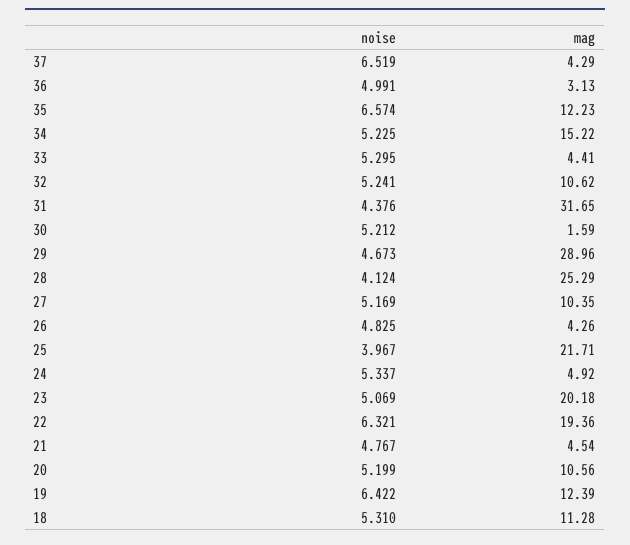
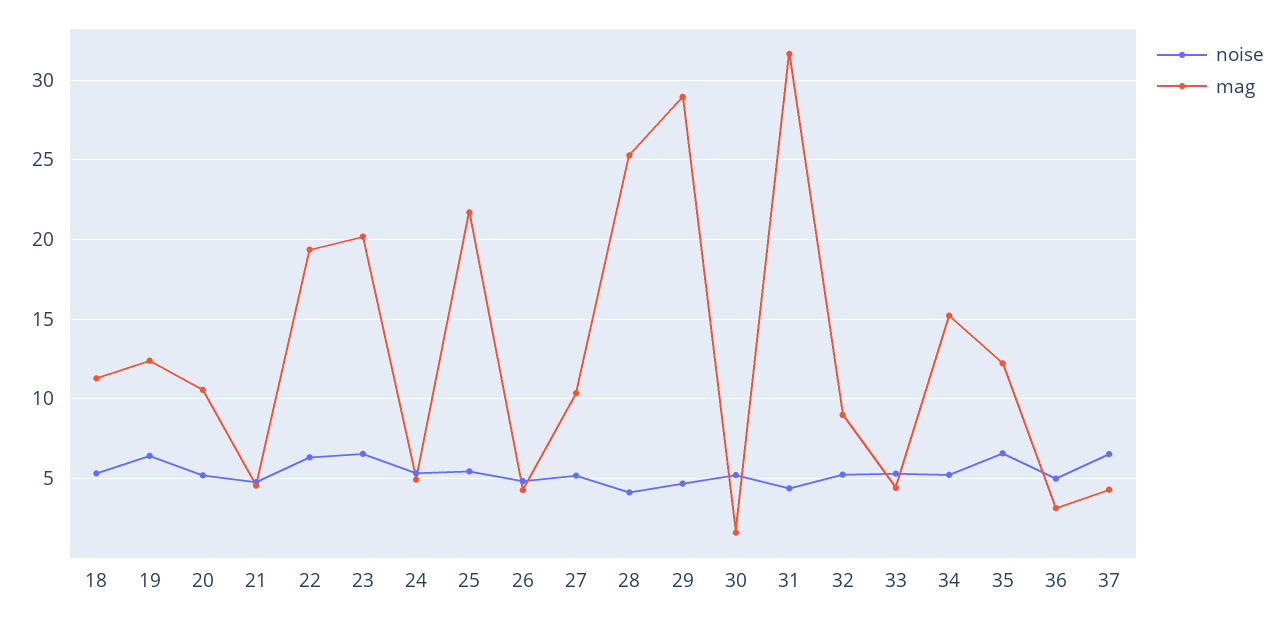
  {
    "noise": {
      "37": 6.519,
      "36": 4.991,
      "35": 6.574,
      "34": 5.225,
      "33": 5.295,
      "32": 5.241,
      "31": 4.376,
      "30": 5.212,
      "29": 4.673,
      "28": 4.124,
      "27": 5.169,
      "26": 4.825,
-     "25": 3.967,
+     "25": 5.5,
      "24": 5.337,
-     "23": 5.069,
+     "23": 6.5,
      "22": 6.321,
      "21": 4.767,
      "20": 5.199,
      "19": 6.422,
      "18": 5.31
    },
    "mag": {
      "37": 4.29,
      "36": 3.13,
      "35": 12.23,
      "34": 15.22,
      "33": 4.41,
-     "32": 10.62,
+     "32": 9,
      "31": 31.65,
      "30": 1.59,
      "29": 28.96,
      "28": 25.29,
      "27": 10.35,
      "26": 4.26,
      "25": 21.71,
      "24": 4.92,
      "23": 20.18,
      "22": 19.36,
      "21": 4.54,
      "20": 10.56,
      "19": 12.39,
      "18": 11.28
    }
  }

